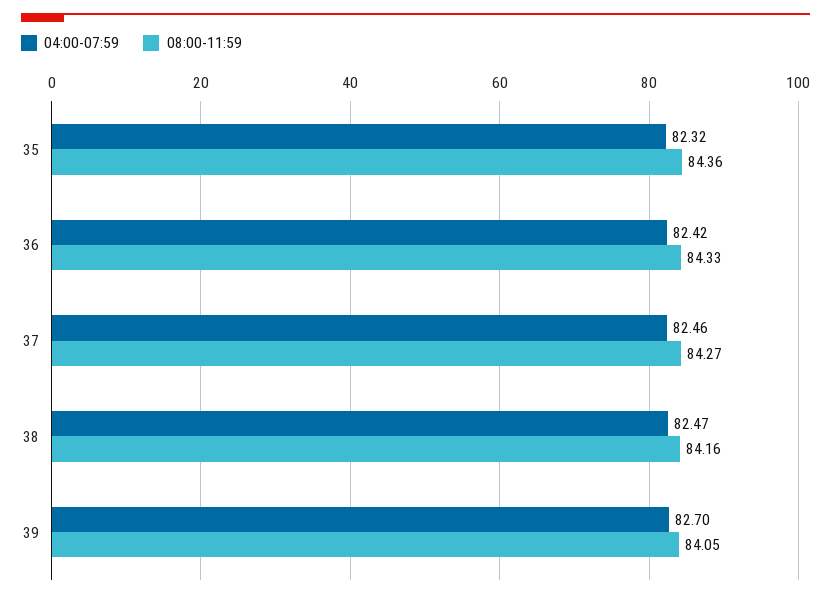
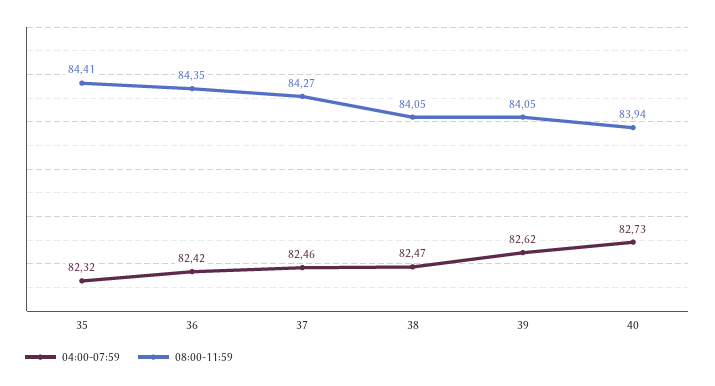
  {
    "04:00-07:59": {
      "35": 82.32,
      "36": 82.42,
      "37": 82.46,
      "38": 82.47,
-     "39": 82.7
+     "39": 82.62,
+     "40": 82.73
    },
    "08:00-11:59": {
-     "35": 84.36,
+     "35": 84.41,
-     "36": 84.33,
+     "36": 84.35,
      "37": 84.27,
-     "38": 84.16,
+     "38": 84.05,
-     "39": 84.05
+     "39": 84.05,
+     "40": 83.94
    }
  }

